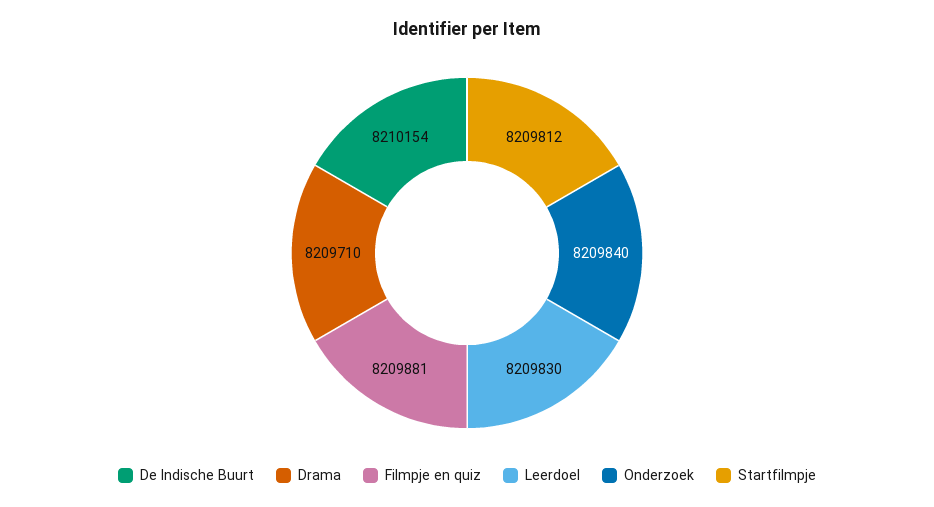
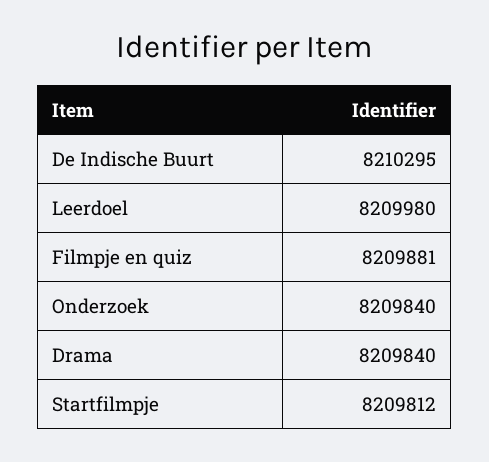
  {
-   "De Indische Buurt": 8210154,
+   "De Indische Buurt": 8210295,
-   "Drama": 8209710,
+   "Drama": 8209840,
    "Filmpje en quiz": 8209881,
-   "Leerdoel": 8209830,
+   "Leerdoel": 8209980,
    "Onderzoek": 8209840,
    "Startfilmpje": 8209812
  }

